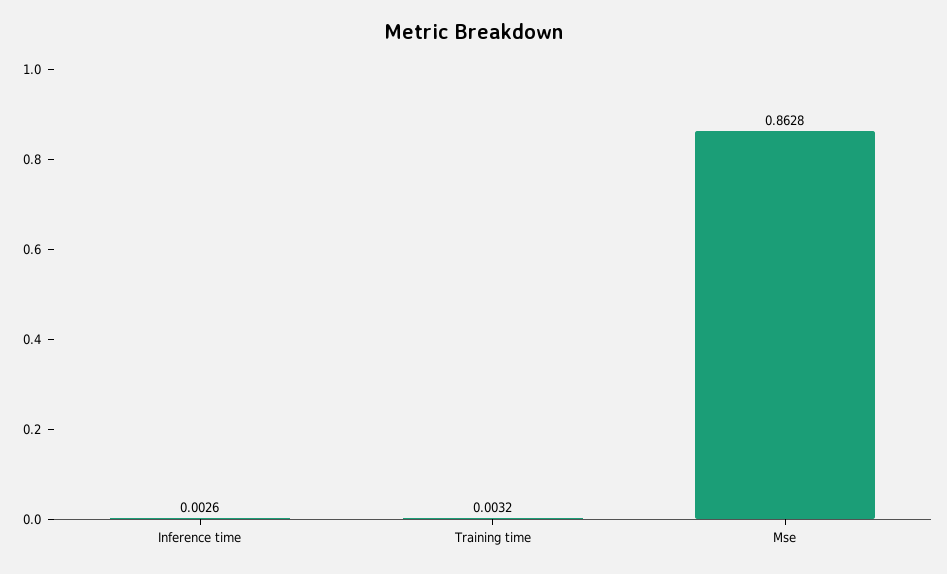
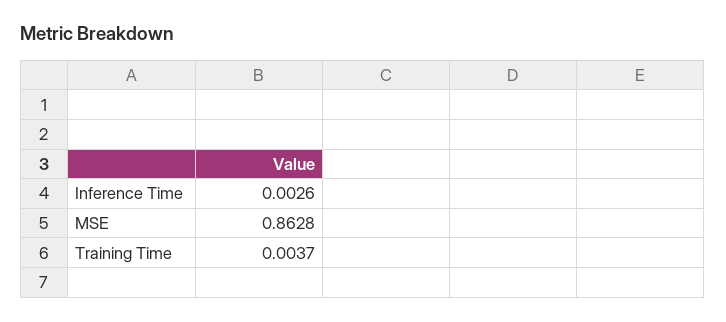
  {
    "Inference time": 0.0026,
-   "Training time": 0.0032,
+   "Training time": 0.0037,
    "Mse": 0.8628
  }

